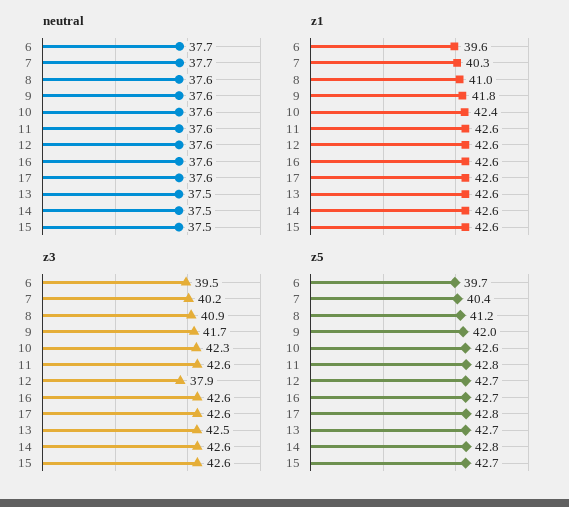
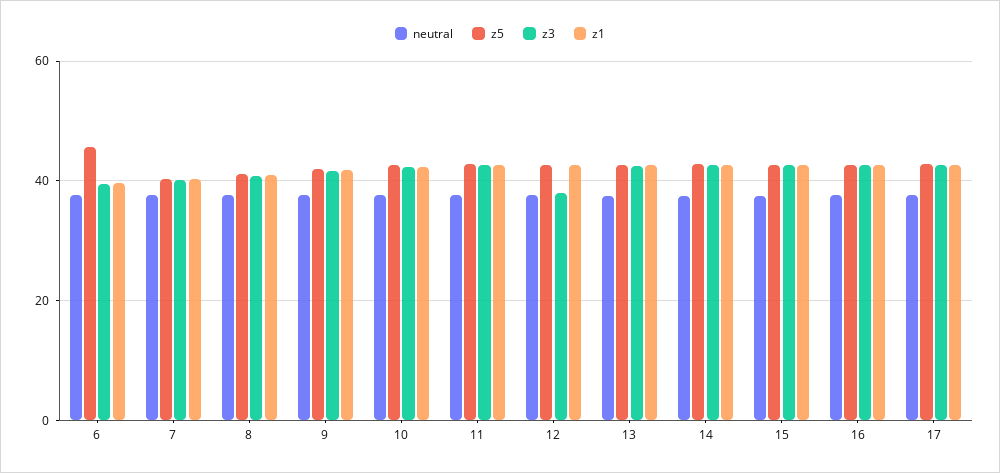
  {
    "neutral": {
      "6": 37.7,
      "7": 37.7,
      "8": 37.6,
      "9": 37.6,
      "10": 37.6,
      "11": 37.6,
      "12": 37.6,
      "16": 37.6,
      "17": 37.6,
      "13": 37.5,
      "14": 37.5,
      "15": 37.5
    },
    "z1": {
      "6": 39.6,
      "7": 40.3,
      "8": 41,
      "9": 41.8,
      "10": 42.4,
      "11": 42.6,
      "12": 42.6,
      "16": 42.6,
      "17": 42.6,
      "13": 42.6,
      "14": 42.6,
      "15": 42.6
    },
    "z3": {
      "6": 39.5,
      "7": 40.2,
      "8": 40.9,
      "9": 41.7,
      "10": 42.3,
      "11": 42.6,
      "12": 37.9,
      "16": 42.6,
      "17": 42.6,
      "13": 42.5,
      "14": 42.6,
      "15": 42.6
    },
    "z5": {
-     "6": 39.7,
+     "6": 46,
      "7": 40.4,
      "8": 41.2,
      "9": 42,
      "10": 42.6,
      "11": 42.8,
      "12": 42.7,
      "16": 42.7,
      "17": 42.8,
      "13": 42.7,
      "14": 42.8,
      "15": 42.7
    }
  }

